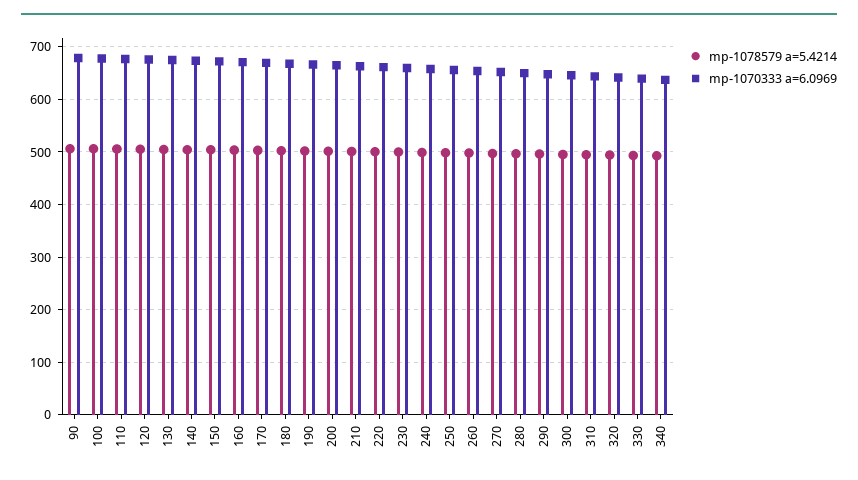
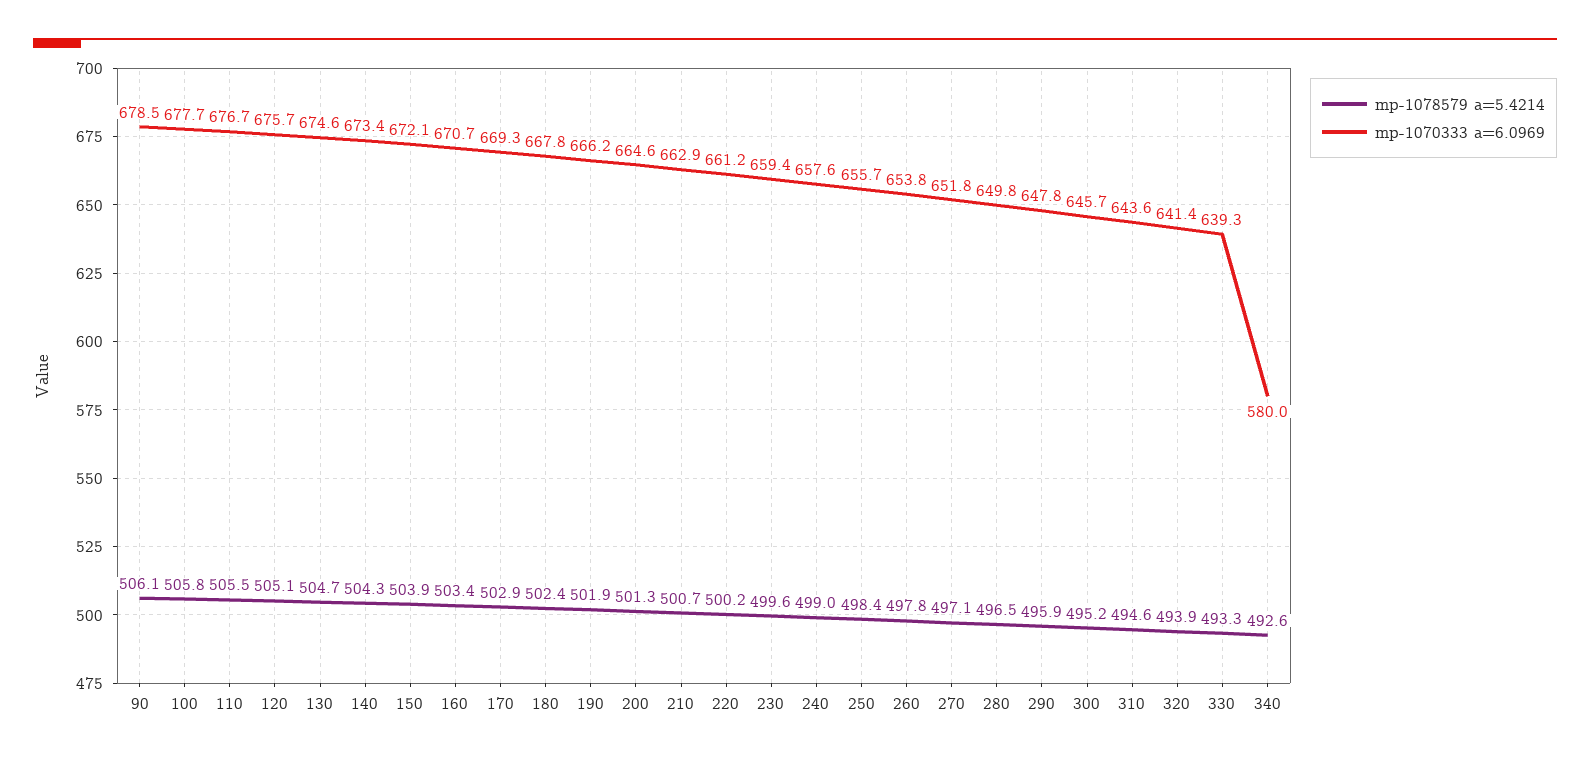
  {
    "mp-1078579 a=5.4214": {
      "90": 506.1,
      "100": 505.8,
      "110": 505.5,
      "120": 505.1,
      "130": 504.7,
      "140": 504.3,
      "150": 503.9,
      "160": 503.4,
      "170": 502.9,
      "180": 502.4,
      "190": 501.9,
      "200": 501.3,
      "210": 500.7,
      "220": 500.2,
      "230": 499.6,
      "240": 499,
      "250": 498.4,
      "260": 497.8,
      "270": 497.1,
      "280": 496.5,
      "290": 495.9,
      "300": 495.2,
      "310": 494.6,
      "320": 493.9,
      "330": 493.3,
      "340": 492.6
    },
    "mp-1070333 a=6.0969": {
      "90": 678.5,
      "100": 677.7,
      "110": 676.7,
      "120": 675.7,
      "130": 674.6,
      "140": 673.4,
      "150": 672.1,
      "160": 670.7,
      "170": 669.3,
      "180": 667.8,
      "190": 666.2,
      "200": 664.6,
      "210": 662.9,
      "220": 661.2,
      "230": 659.4,
      "240": 657.6,
      "250": 655.7,
      "260": 653.8,
      "270": 651.8,
      "280": 649.8,
      "290": 647.8,
      "300": 645.7,
      "310": 643.6,
      "320": 641.4,
      "330": 639.3,
-     "340": 640
+     "340": 580
    }
  }

